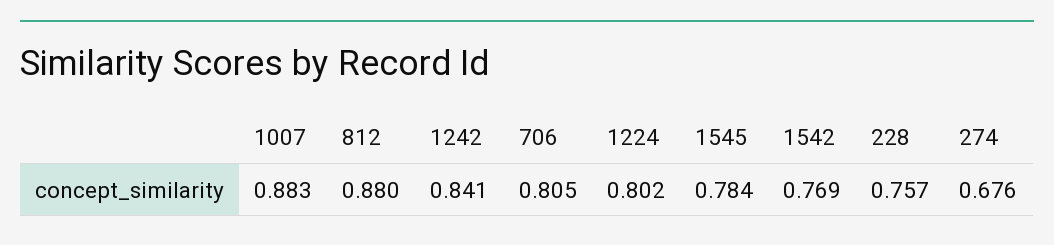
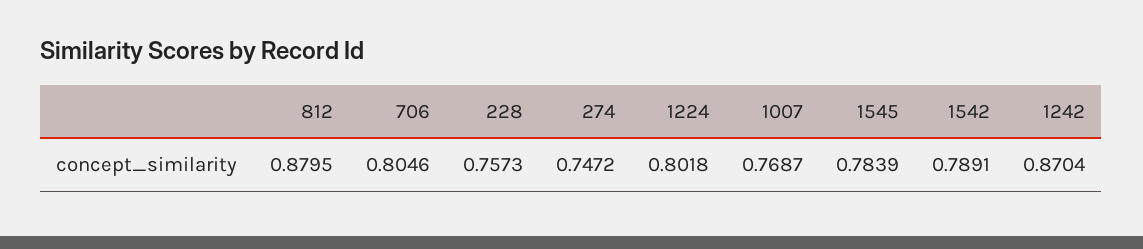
  {
-   "1007": 0.883,
+   "1007": 0.7687,
    "812": 0.8795,
-   "1242": 0.841,
+   "1242": 0.8704,
    "706": 0.8046,
    "1224": 0.8018,
    "1545": 0.7839,
-   "1542": 0.769,
+   "1542": 0.7891,
    "228": 0.7573,
-   "274": 0.676
+   "274": 0.7472
  }

